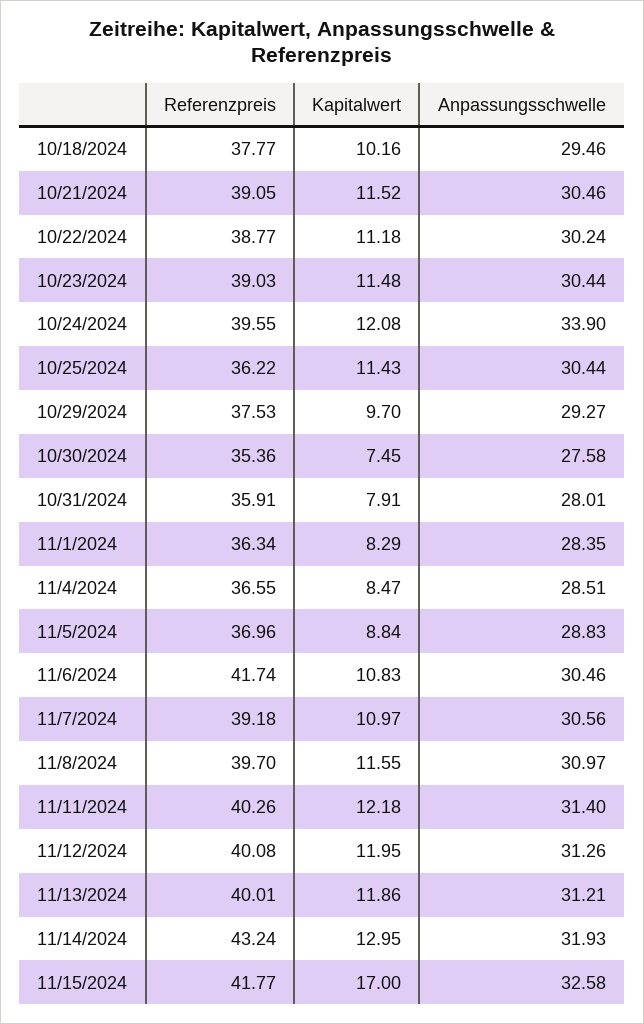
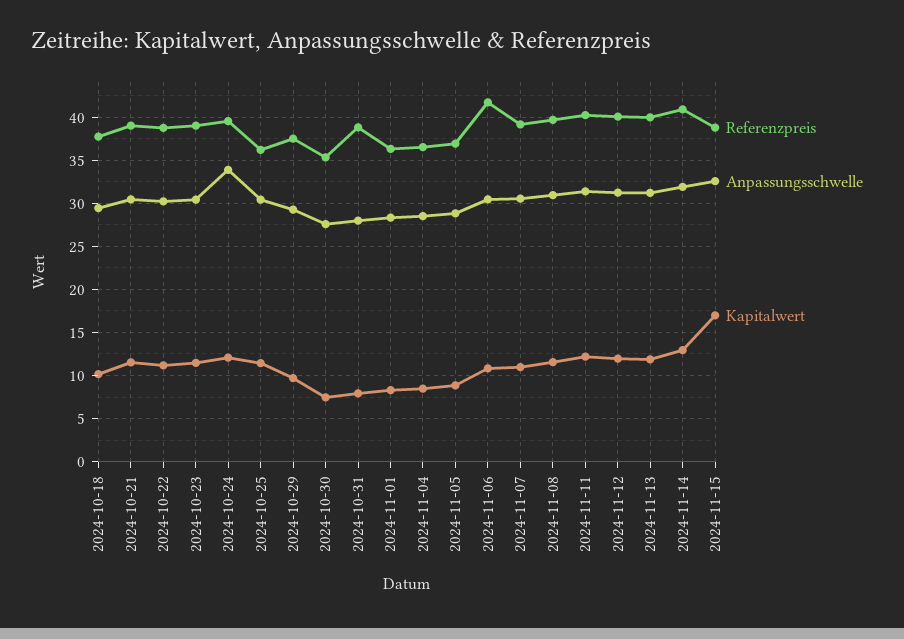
  {
    "Referenzpreis": {
      "10/18/2024": 37.77,
      "10/21/2024": 39.05,
      "10/22/2024": 38.77,
      "10/23/2024": 39.03,
      "10/24/2024": 39.55,
      "10/25/2024": 36.22,
      "10/29/2024": 37.53,
      "10/30/2024": 35.36,
-     "10/31/2024": 35.91,
+     "10/31/2024": 39,
      "11/1/2024": 36.34,
      "11/4/2024": 36.55,
      "11/5/2024": 36.96,
      "11/6/2024": 41.74,
      "11/7/2024": 39.18,
      "11/8/2024": 39.7,
      "11/11/2024": 40.26,
      "11/12/2024": 40.08,
      "11/13/2024": 40.01,
-     "11/14/2024": 43.24,
+     "11/14/2024": 41,
-     "11/15/2024": 41.77
+     "11/15/2024": 39
    },
    "Kapitalwert": {
      "10/18/2024": 10.16,
      "10/21/2024": 11.52,
      "10/22/2024": 11.18,
      "10/23/2024": 11.48,
      "10/24/2024": 12.08,
      "10/25/2024": 11.43,
      "10/29/2024": 9.7,
      "10/30/2024": 7.45,
      "10/31/2024": 7.91,
      "11/1/2024": 8.29,
      "11/4/2024": 8.47,
      "11/5/2024": 8.84,
      "11/6/2024": 10.83,
      "11/7/2024": 10.97,
      "11/8/2024": 11.55,
      "11/11/2024": 12.18,
      "11/12/2024": 11.95,
      "11/13/2024": 11.86,
      "11/14/2024": 12.95,
      "11/15/2024": 17
    },
    "Anpassungsschwelle": {
      "10/18/2024": 29.46,
      "10/21/2024": 30.46,
      "10/22/2024": 30.24,
      "10/23/2024": 30.44,
      "10/24/2024": 33.9,
      "10/25/2024": 30.44,
      "10/29/2024": 29.27,
      "10/30/2024": 27.58,
      "10/31/2024": 28.01,
      "11/1/2024": 28.35,
      "11/4/2024": 28.51,
      "11/5/2024": 28.83,
      "11/6/2024": 30.46,
      "11/7/2024": 30.56,
      "11/8/2024": 30.97,
      "11/11/2024": 31.4,
      "11/12/2024": 31.26,
      "11/13/2024": 31.21,
      "11/14/2024": 31.93,
      "11/15/2024": 32.58
    }
  }

